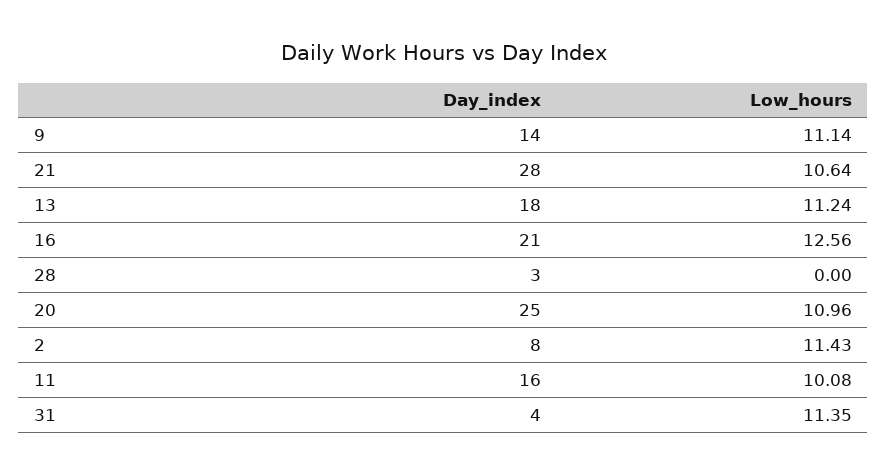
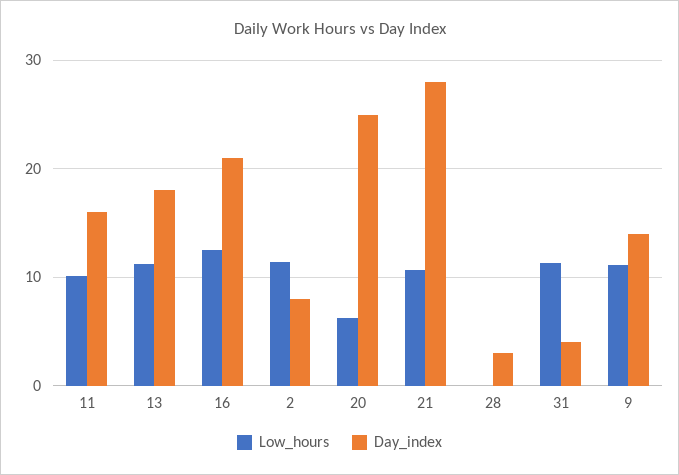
  {
    "Day_index": {
      "9": 14,
      "21": 28,
      "13": 18,
      "16": 21,
      "28": 3,
      "20": 25,
      "2": 8,
      "11": 16,
      "31": 4
    },
    "Low_hours": {
      "9": 11.14,
      "21": 10.64,
      "13": 11.24,
      "16": 12.56,
      "28": 0,
-     "20": 10.96,
+     "20": 6,
      "2": 11.43,
      "11": 10.08,
      "31": 11.35
    }
  }

